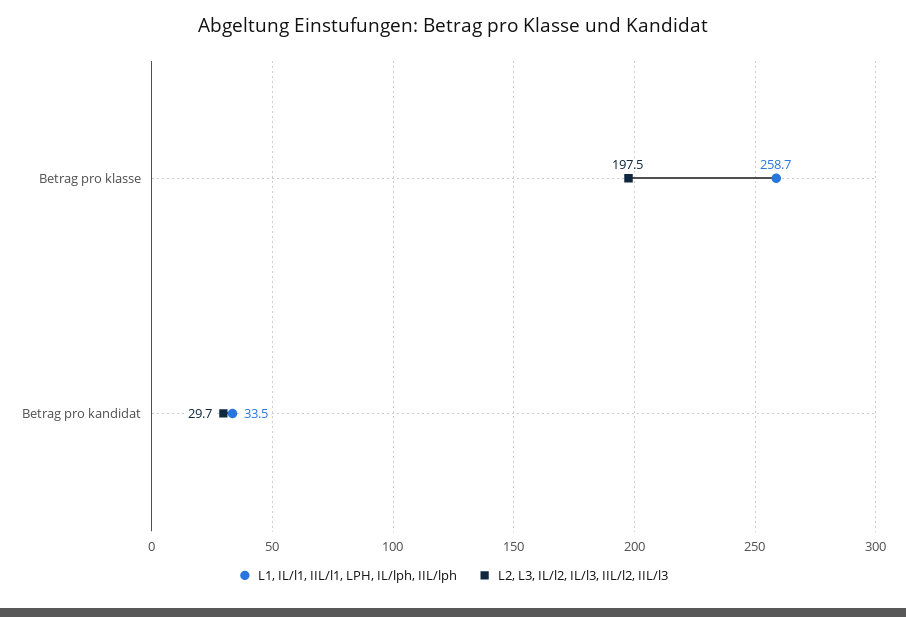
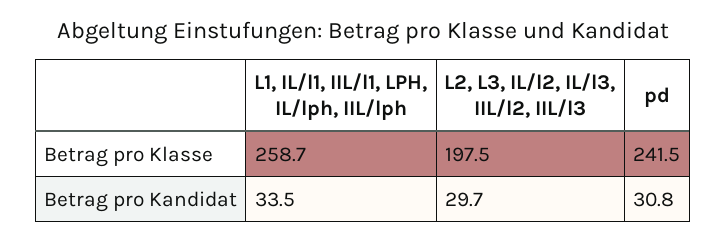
  {
    "L1, IL/l1, IIL/l1, LPH, IL/lph, IIL/lph": {
      "Betrag pro klasse": 258.7,
      "Betrag pro kandidat": 33.5
    },
    "L2, L3, IL/l2, IL/l3, IIL/l2, IIL/l3": {
      "Betrag pro klasse": 197.5,
      "Betrag pro kandidat": 29.7
-   }
+   },
+   "pd": {
+     "Betrag pro klasse": 241.5,
+     "Betrag pro kandidat": 30.8
+   }
  }

